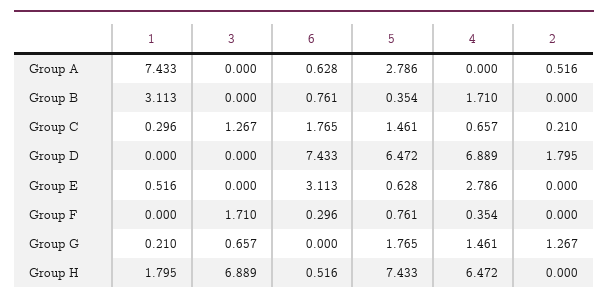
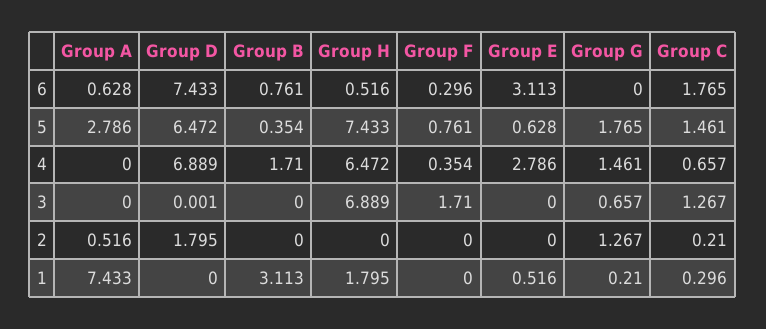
  {
    "1": {
      "Group A": 7.433,
      "Group B": 3.113,
      "Group C": 0.296,
      "Group D": 0,
      "Group E": 0.516,
      "Group F": 0,
      "Group G": 0.21,
      "Group H": 1.795
    },
    "3": {
      "Group A": 0,
      "Group B": 0,
      "Group C": 1.267,
-     "Group D": 0,
+     "Group D": 0.001,
      "Group E": 0,
      "Group F": 1.71,
      "Group G": 0.657,
      "Group H": 6.889
    },
    "6": {
      "Group A": 0.628,
      "Group B": 0.761,
      "Group C": 1.765,
      "Group D": 7.433,
      "Group E": 3.113,
      "Group F": 0.296,
      "Group G": 0,
      "Group H": 0.516
    },
    "5": {
      "Group A": 2.786,
      "Group B": 0.354,
      "Group C": 1.461,
      "Group D": 6.472,
      "Group E": 0.628,
      "Group F": 0.761,
      "Group G": 1.765,
      "Group H": 7.433
    },
    "4": {
      "Group A": 0,
      "Group B": 1.71,
      "Group C": 0.657,
      "Group D": 6.889,
      "Group E": 2.786,
      "Group F": 0.354,
      "Group G": 1.461,
      "Group H": 6.472
    },
    "2": {
      "Group A": 0.516,
      "Group B": 0,
      "Group C": 0.21,
      "Group D": 1.795,
      "Group E": 0,
      "Group F": 0,
      "Group G": 1.267,
      "Group H": 0
    }
  }

